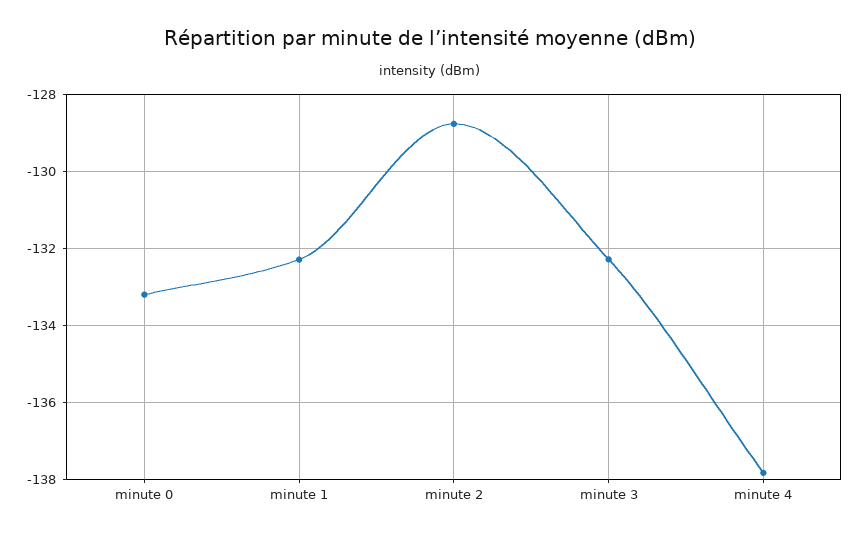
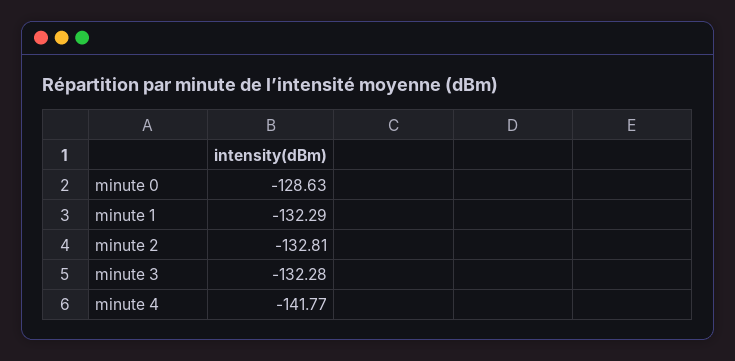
  {
-   "minute 0": -133.2,
+   "minute 0": -128.63,
    "minute 1": -132.29,
-   "minute 2": -128.8,
+   "minute 2": -132.81,
    "minute 3": -132.28,
-   "minute 4": -137.8
+   "minute 4": -141.77
  }

